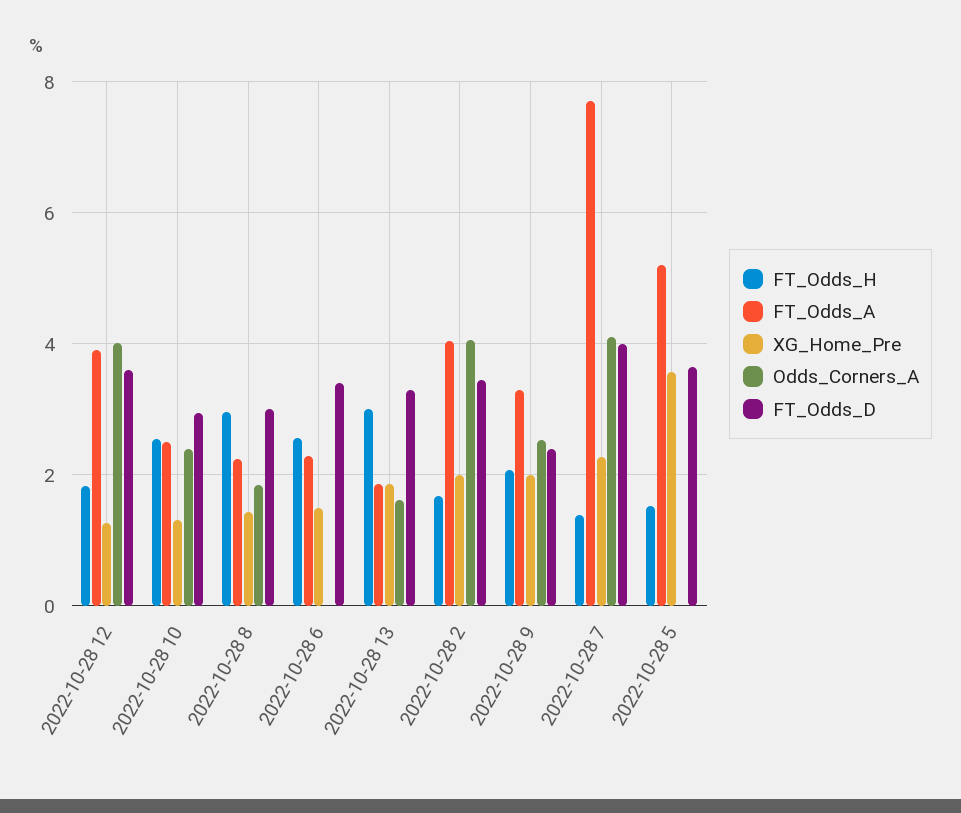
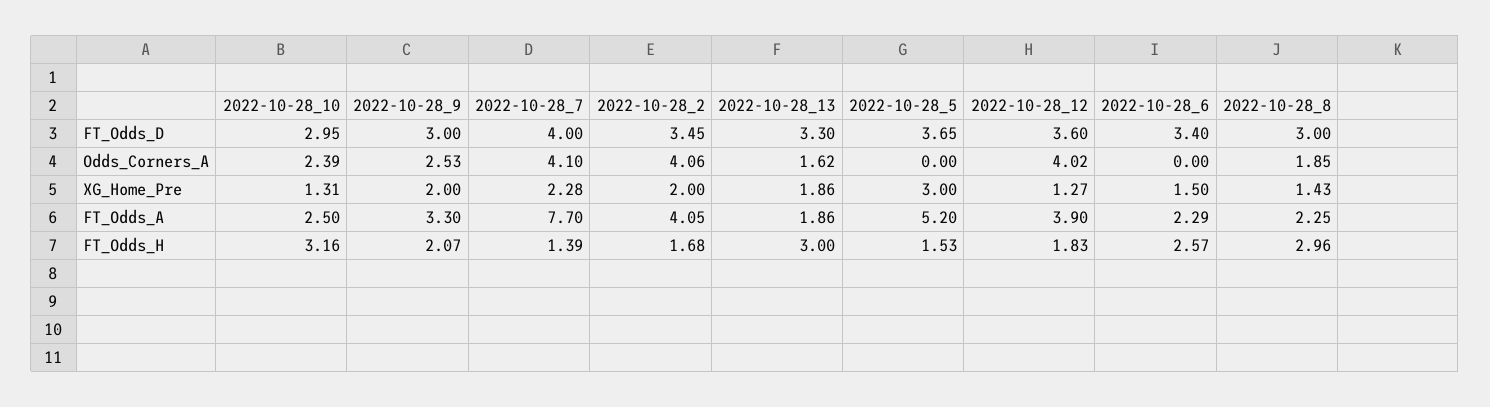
  {
    "FT_Odds_H": {
      "2022-10-28 12": 1.83,
-     "2022-10-28 10": 2.6,
+     "2022-10-28 10": 3.16,
      "2022-10-28 8": 2.96,
      "2022-10-28 6": 2.57,
      "2022-10-28 13": 3,
      "2022-10-28 2": 1.68,
      "2022-10-28 9": 2.07,
      "2022-10-28 7": 1.39,
      "2022-10-28 5": 1.53
    },
    "FT_Odds_A": {
      "2022-10-28 12": 3.9,
      "2022-10-28 10": 2.5,
      "2022-10-28 8": 2.25,
      "2022-10-28 6": 2.29,
      "2022-10-28 13": 1.86,
      "2022-10-28 2": 4.05,
      "2022-10-28 9": 3.3,
      "2022-10-28 7": 7.7,
      "2022-10-28 5": 5.2
    },
    "XG_Home_Pre": {
      "2022-10-28 12": 1.27,
      "2022-10-28 10": 1.31,
      "2022-10-28 8": 1.43,
      "2022-10-28 6": 1.5,
      "2022-10-28 13": 1.86,
      "2022-10-28 2": 2,
      "2022-10-28 9": 2,
      "2022-10-28 7": 2.28,
-     "2022-10-28 5": 3.6
+     "2022-10-28 5": 3
    },
    "Odds_Corners_A": {
      "2022-10-28 12": 4.02,
      "2022-10-28 10": 2.39,
      "2022-10-28 8": 1.85,
      "2022-10-28 6": 0,
      "2022-10-28 13": 1.62,
      "2022-10-28 2": 4.06,
      "2022-10-28 9": 2.53,
      "2022-10-28 7": 4.1,
      "2022-10-28 5": 0
    },
    "FT_Odds_D": {
      "2022-10-28 12": 3.6,
      "2022-10-28 10": 2.95,
      "2022-10-28 8": 3,
      "2022-10-28 6": 3.4,
      "2022-10-28 13": 3.3,
      "2022-10-28 2": 3.45,
-     "2022-10-28 9": 2.4,
+     "2022-10-28 9": 3,
      "2022-10-28 7": 4,
      "2022-10-28 5": 3.65
    }
  }

